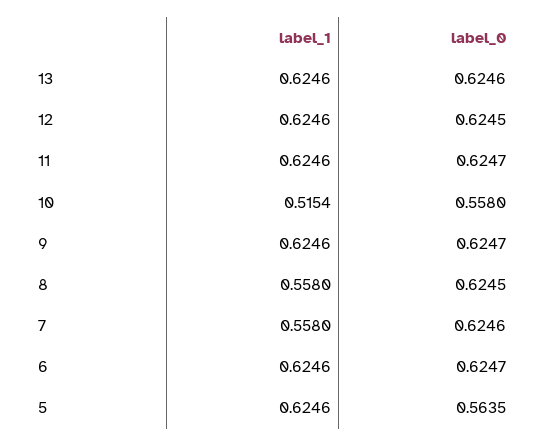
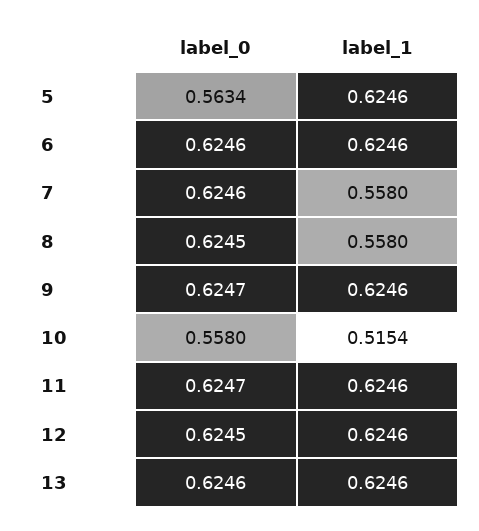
  {
    "label_1": {
      "13": 0.6246,
      "12": 0.6246,
      "11": 0.6246,
      "10": 0.5154,
      "9": 0.6246,
      "8": 0.558,
      "7": 0.558,
      "6": 0.6246,
      "5": 0.6246
    },
    "label_0": {
      "13": 0.6246,
      "12": 0.6245,
      "11": 0.6247,
      "10": 0.558,
      "9": 0.6247,
      "8": 0.6245,
      "7": 0.6246,
-     "6": 0.6247,
+     "6": 0.6246,
-     "5": 0.5635
+     "5": 0.5634
    }
  }

